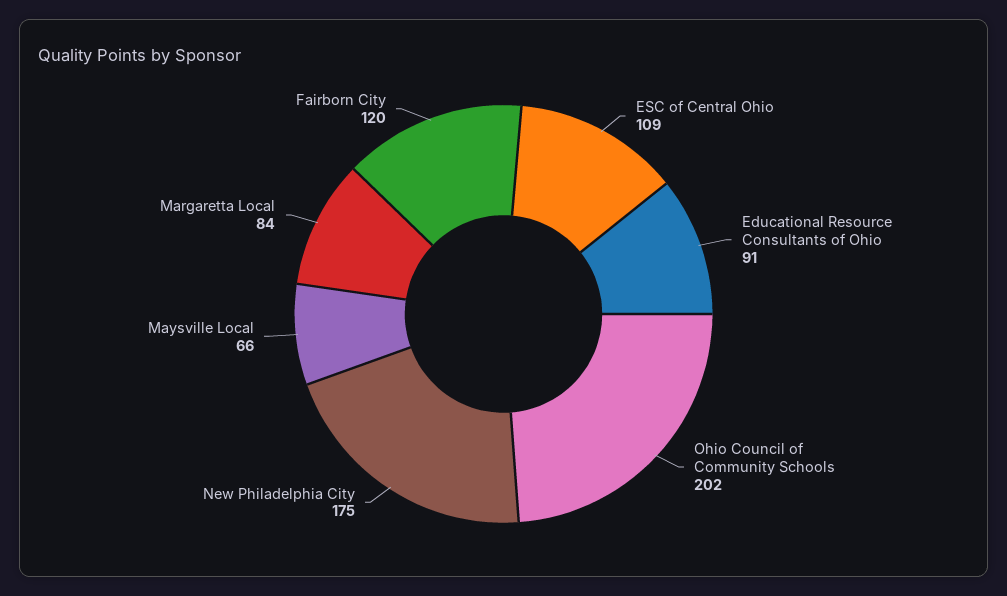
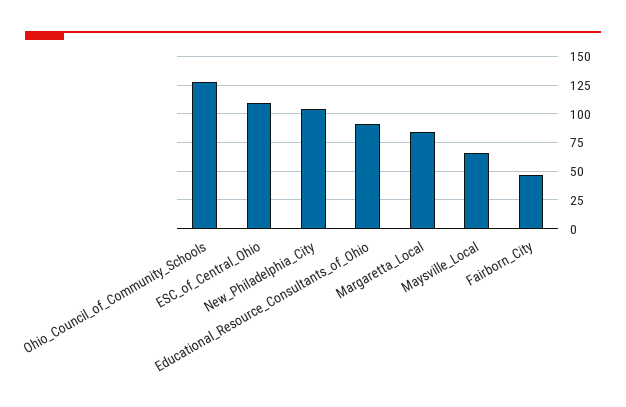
  {
    "ESC of Central Ohio": 109,
    "Educational Resource Consultants of Ohio": 91,
-   "Ohio Council of Community Schools": 202,
+   "Ohio Council of Community Schools": 125,
-   "New Philadelphia City": 175,
+   "New Philadelphia City": 100,
    "Maysville Local": 66,
    "Margaretta Local": 84,
-   "Fairborn City": 120
+   "Fairborn City": 50
  }

